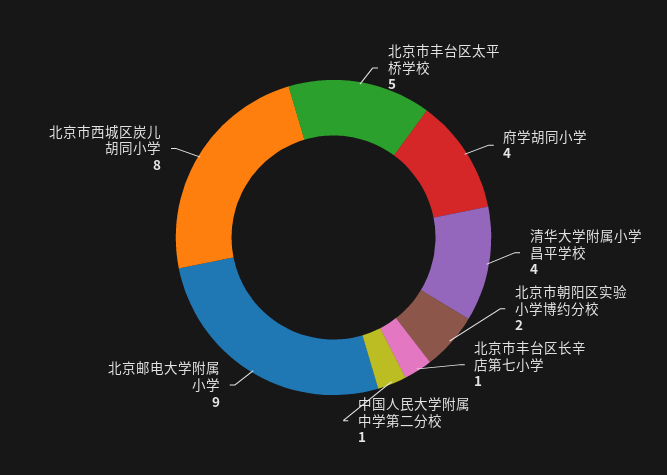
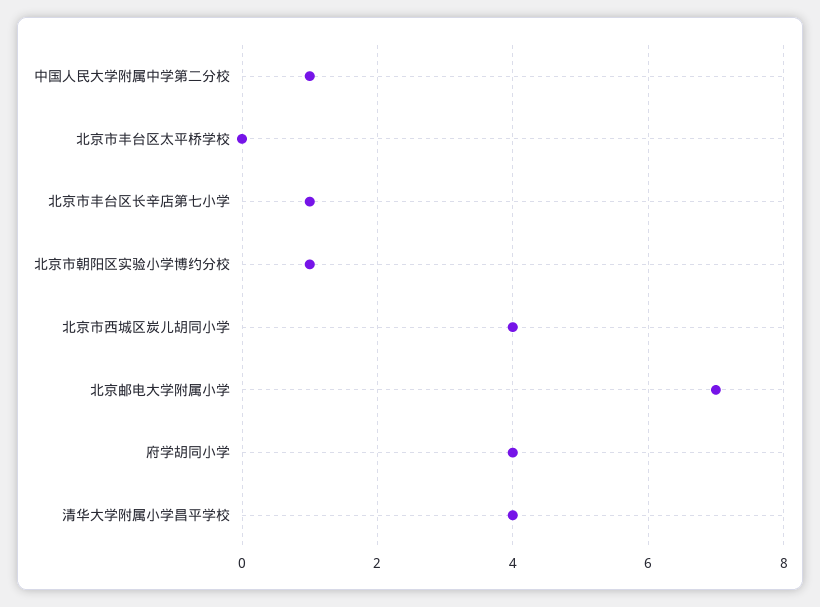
  {
-   "北京市丰台区太平桥学校": 5,
+   "北京市丰台区太平桥学校": 0,
    "府学胡同小学": 4,
    "清华大学附属小学昌平学校": 4,
-   "北京市朝阳区实验小学博约分校": 2,
+   "北京市朝阳区实验小学博约分校": 1,
    "北京市丰台区长辛店第七小学": 1,
    "中国人民大学附属中学第二分校": 1,
-   "北京邮电大学附属小学": 9,
+   "北京邮电大学附属小学": 7,
-   "北京市西城区炭儿胡同小学": 8
+   "北京市西城区炭儿胡同小学": 4
  }

